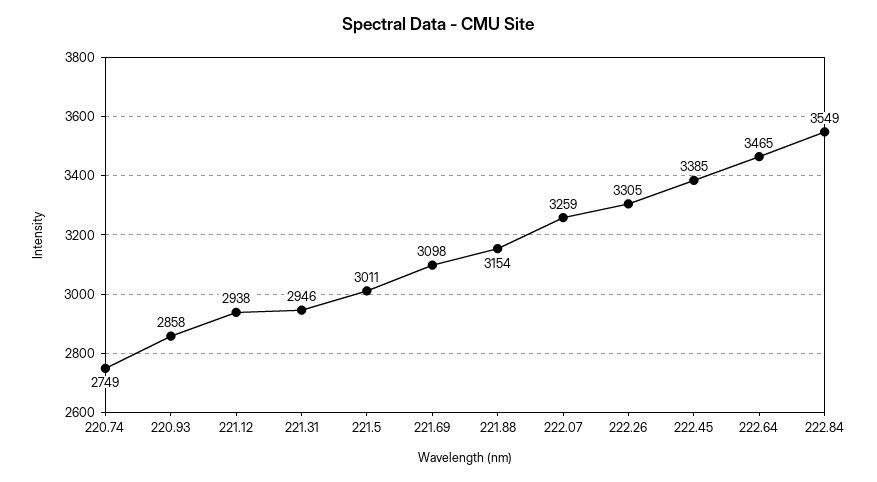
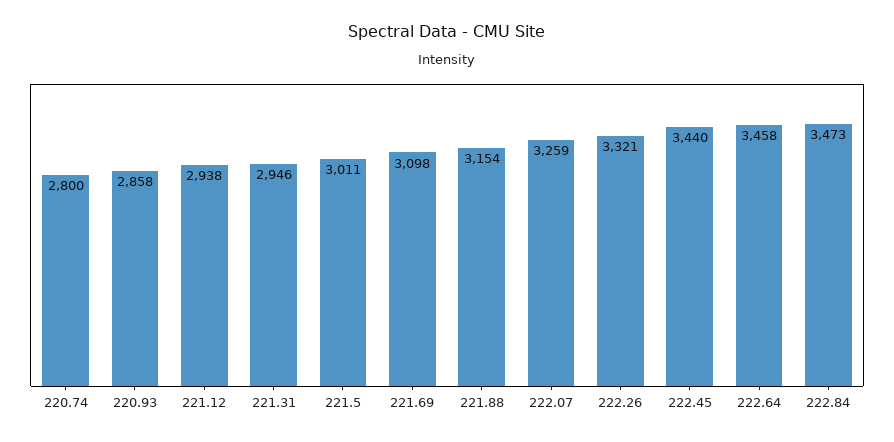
  {
-   "220.74": 2749,
+   "220.74": 2800,
    "220.93": 2858,
    "221.12": 2938,
    "221.31": 2946,
    "221.5": 3011,
    "221.69": 3098,
    "221.88": 3154,
    "222.07": 3259,
-   "222.26": 3305,
+   "222.26": 3321,
-   "222.45": 3385,
+   "222.45": 3440,
-   "222.64": 3465,
+   "222.64": 3458,
-   "222.84": 3549
+   "222.84": 3473
  }

